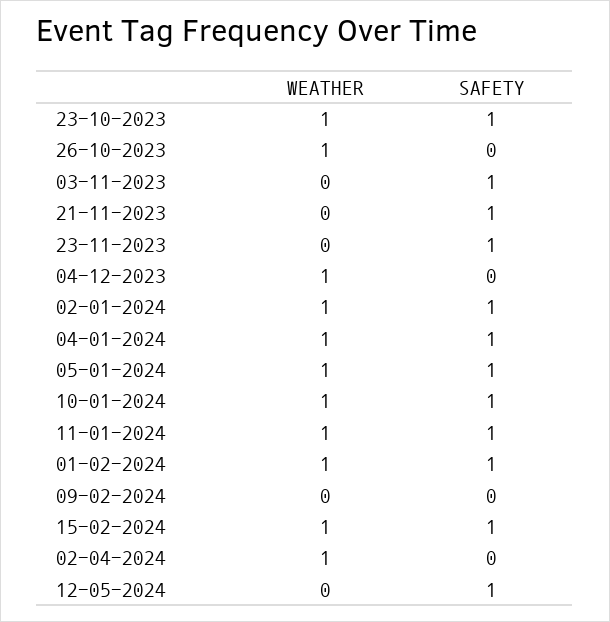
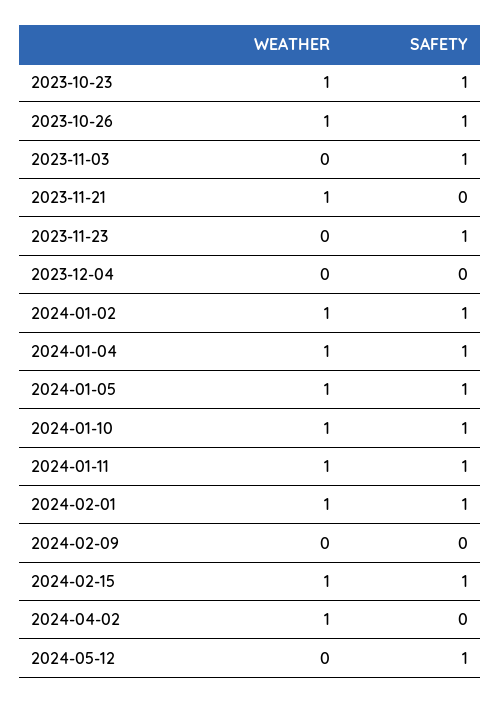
  {
    "WEATHER": {
      "23-10-2023": 1,
      "26-10-2023": 1,
      "03-11-2023": 0,
-     "21-11-2023": 0,
+     "21-11-2023": 1,
      "23-11-2023": 0,
-     "04-12-2023": 1,
+     "04-12-2023": 0,
      "02-01-2024": 1,
      "04-01-2024": 1,
      "05-01-2024": 1,
      "10-01-2024": 1,
      "11-01-2024": 1,
      "01-02-2024": 1,
      "09-02-2024": 0,
      "15-02-2024": 1,
      "02-04-2024": 1,
      "12-05-2024": 0
    },
    "SAFETY": {
      "23-10-2023": 1,
-     "26-10-2023": 0,
+     "26-10-2023": 1,
      "03-11-2023": 1,
-     "21-11-2023": 1,
+     "21-11-2023": 0,
      "23-11-2023": 1,
      "04-12-2023": 0,
      "02-01-2024": 1,
      "04-01-2024": 1,
      "05-01-2024": 1,
      "10-01-2024": 1,
      "11-01-2024": 1,
      "01-02-2024": 1,
      "09-02-2024": 0,
      "15-02-2024": 1,
      "02-04-2024": 0,
      "12-05-2024": 1
    }
  }

